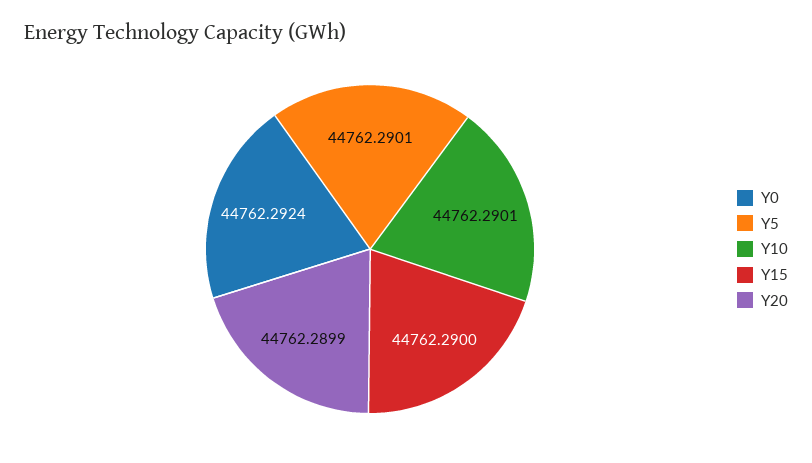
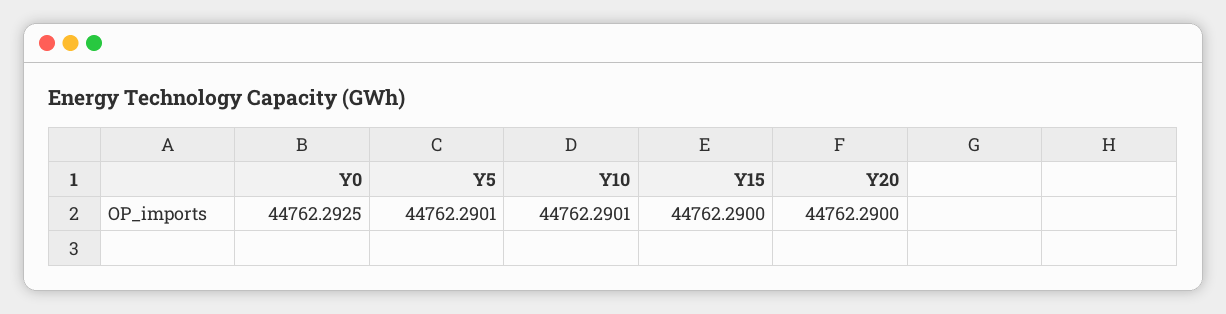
  {
-   "Y0": 44762.2924,
+   "Y0": 44762.2925,
    "Y5": 44762.2901,
    "Y10": 44762.2901,
    "Y15": 44762.29,
-   "Y20": 44762.2899
+   "Y20": 44762.29
  }

